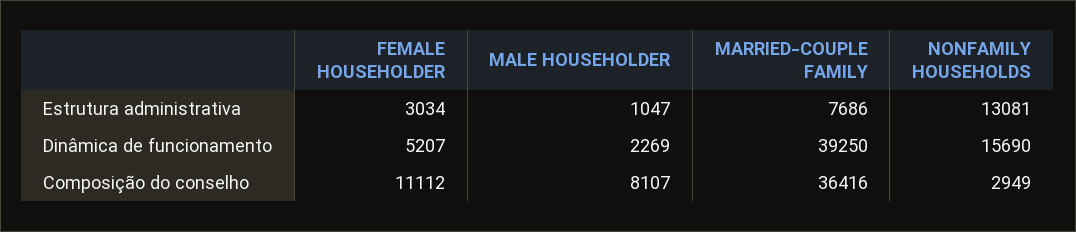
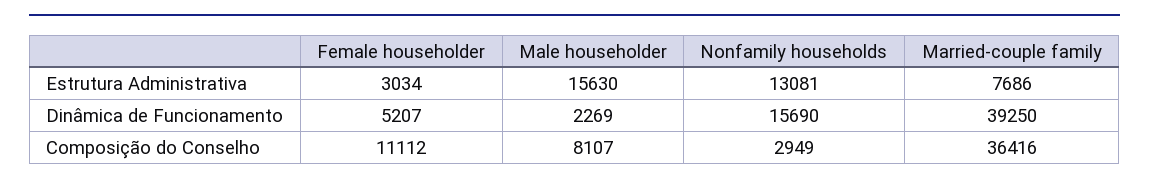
  {
    "FEMALE HOUSEHOLDER": {
      "Estrutura administrativa": 3034,
      "Dinâmica de funcionamento": 5207,
      "Composição do conselho": 11112
    },
    "MALE HOUSEHOLDER": {
-     "Estrutura administrativa": 1047,
+     "Estrutura administrativa": 15630,
      "Dinâmica de funcionamento": 2269,
      "Composição do conselho": 8107
    },
    "MARRIED-COUPLE FAMILY": {
      "Estrutura administrativa": 7686,
      "Dinâmica de funcionamento": 39250,
      "Composição do conselho": 36416
    },
    "NONFAMILY HOUSEHOLDS": {
      "Estrutura administrativa": 13081,
      "Dinâmica de funcionamento": 15690,
      "Composição do conselho": 2949
    }
  }

